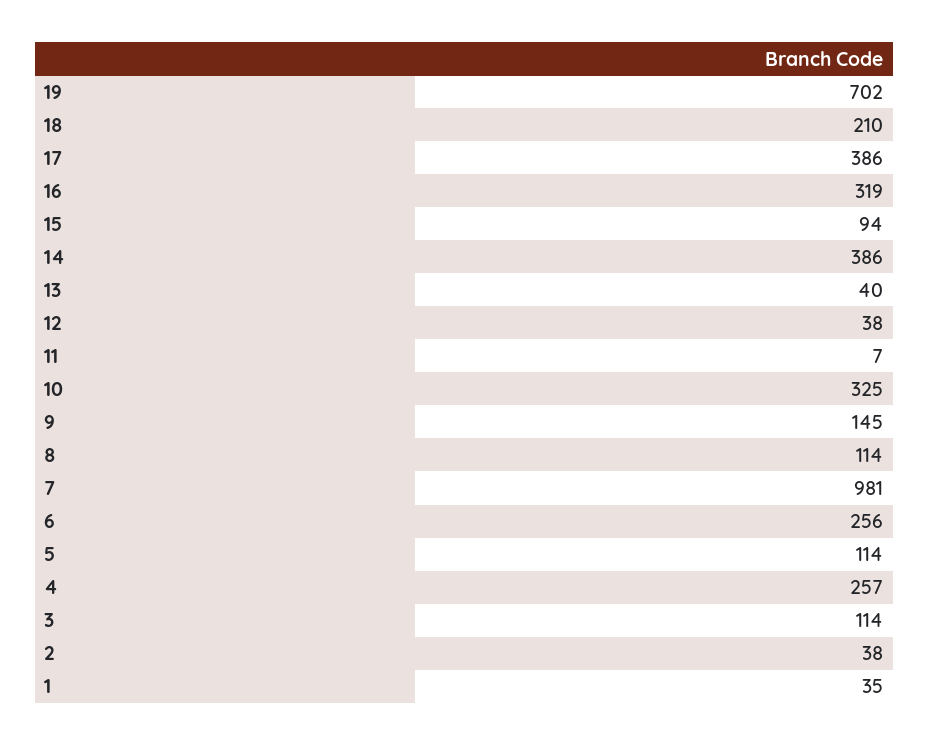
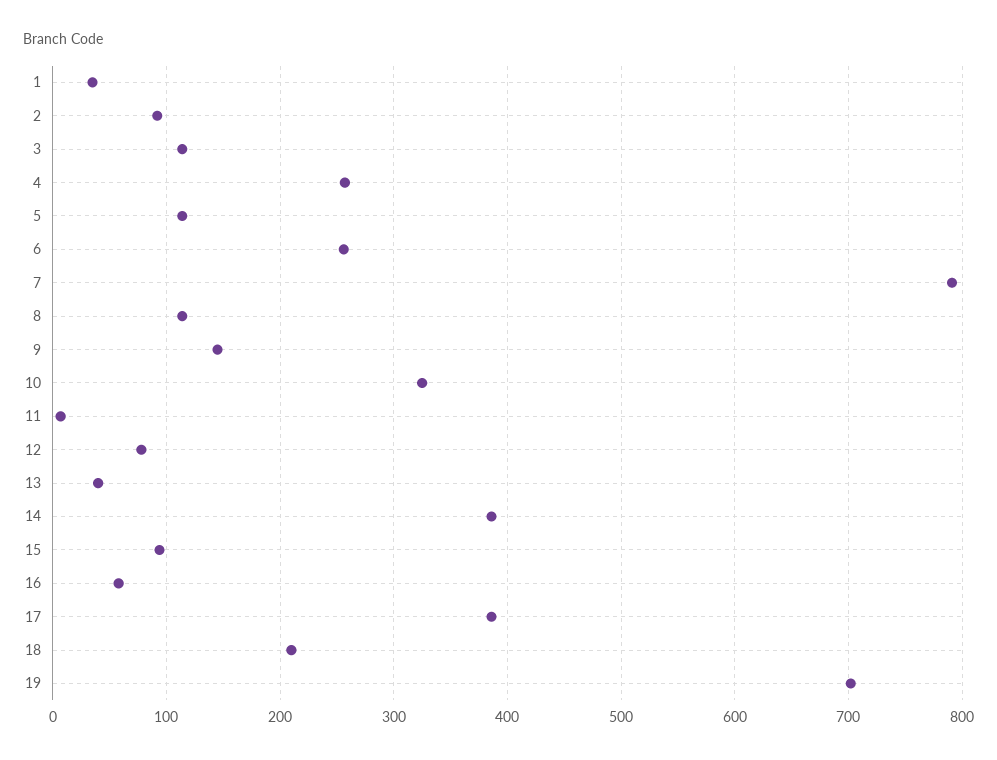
  {
    "19": 702,
    "18": 210,
    "17": 386,
-   "16": 319,
+   "16": 60,
    "15": 94,
    "14": 386,
    "13": 40,
-   "12": 38,
+   "12": 80,
    "11": 7,
    "10": 325,
    "9": 145,
    "8": 114,
-   "7": 981,
+   "7": 790,
    "6": 256,
    "5": 114,
    "4": 257,
    "3": 114,
-   "2": 38,
+   "2": 90,
    "1": 35
  }

